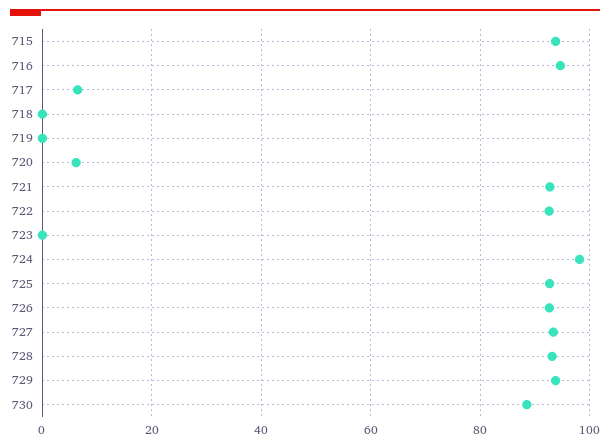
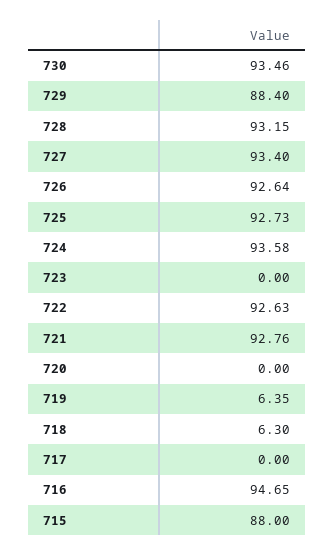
  {
-   "715": 94,
+   "715": 88,
    "716": 94.65,
-   "717": 6,
+   "717": 0,
-   "718": 0,
+   "718": 6.3,
-   "719": 0,
+   "719": 6.35,
-   "720": 6,
+   "720": 0,
    "721": 92.76,
    "722": 92.63,
    "723": 0,
-   "724": 98,
+   "724": 93.58,
    "725": 92.73,
    "726": 92.64,
    "727": 93.4,
    "728": 93.15,
-   "729": 94,
+   "729": 88.4,
-   "730": 88
+   "730": 93.46
  }

